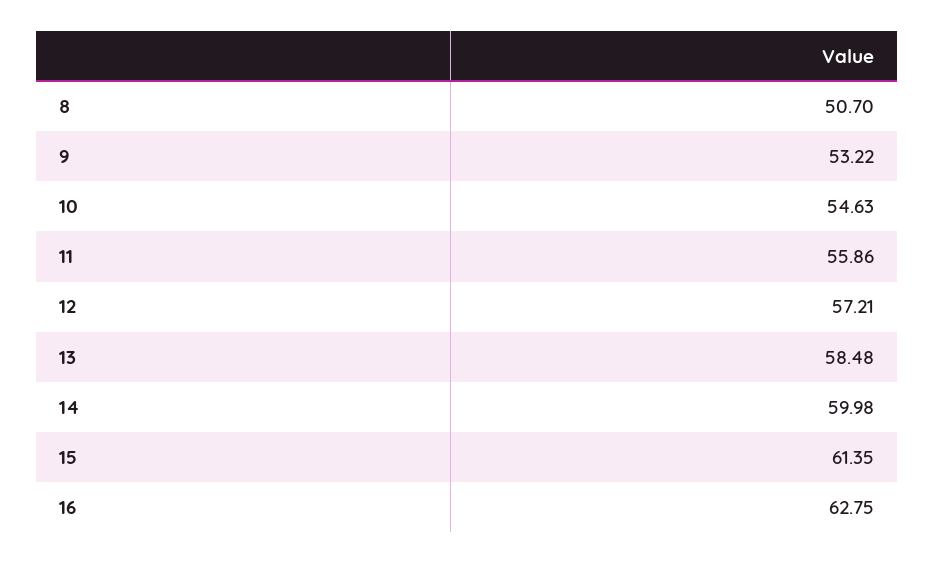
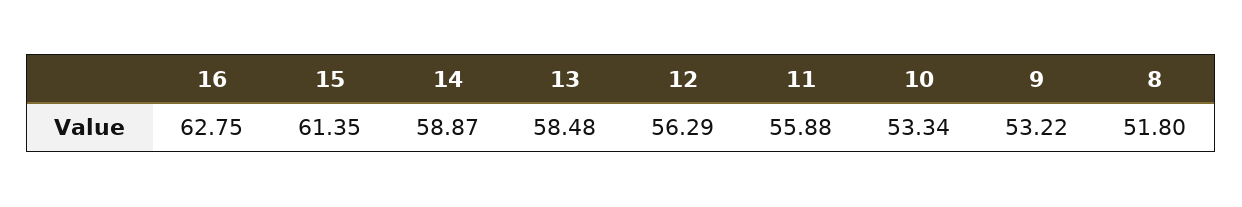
  {
-   "8": 50.7,
+   "8": 51.8,
    "9": 53.22,
-   "10": 54.63,
+   "10": 53.34,
-   "11": 55.86,
+   "11": 55.88,
-   "12": 57.21,
+   "12": 56.29,
    "13": 58.48,
-   "14": 59.98,
+   "14": 58.87,
    "15": 61.35,
    "16": 62.75
  }

